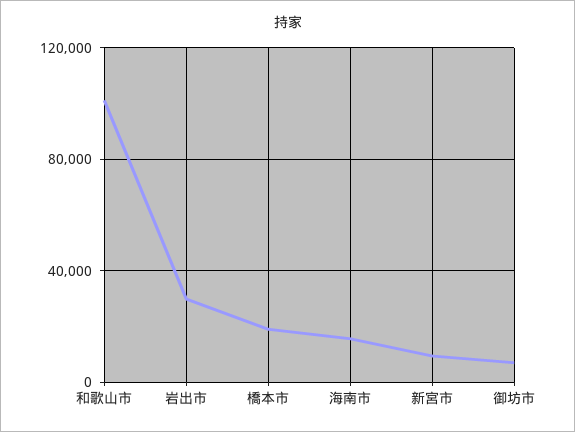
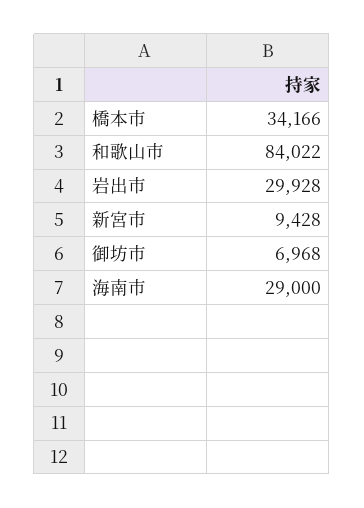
  {
-   "和歌山市": 100000,
+   "和歌山市": 84022,
    "岩出市": 29928,
-   "橋本市": 20000,
+   "橋本市": 34166,
-   "海南市": 15000,
+   "海南市": 29000,
    "新宮市": 9428,
    "御坊市": 6968
  }

